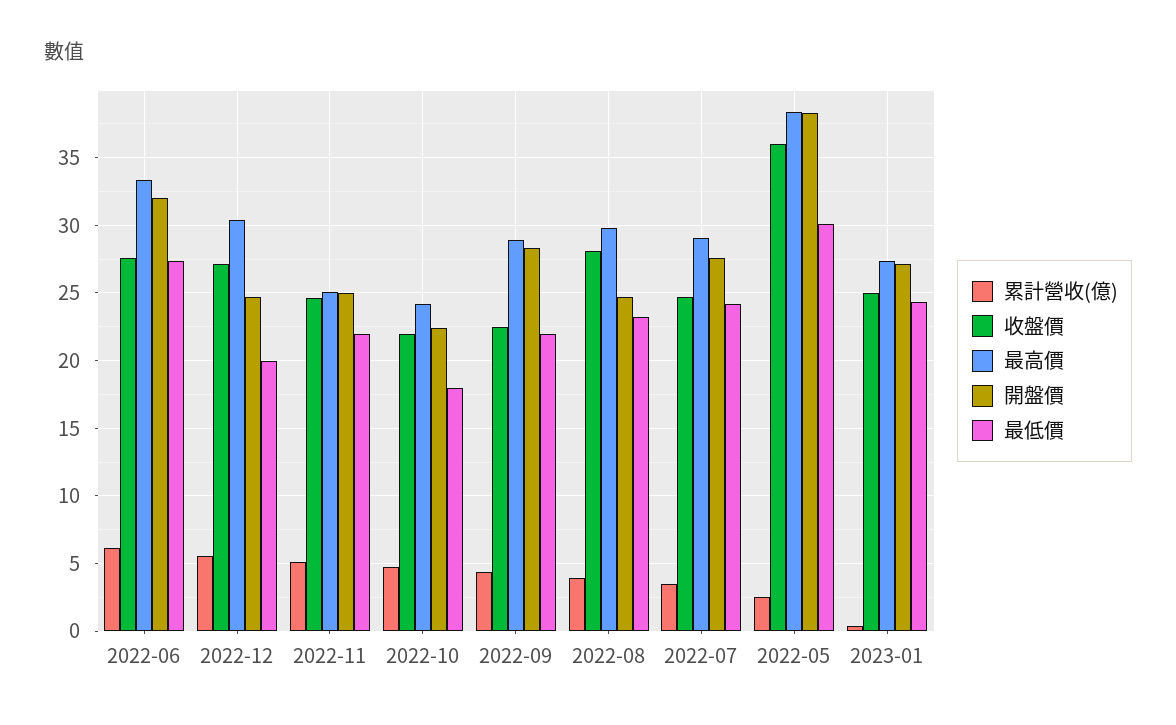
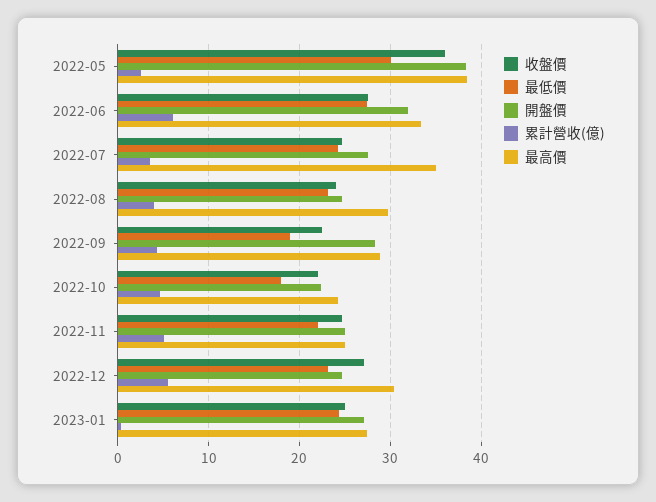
  {
    "累計營收(億)": {
      "2022-06": 6,
      "2022-12": 5.5,
      "2022-11": 5,
      "2022-10": 4.5,
      "2022-09": 4.5,
      "2022-08": 4,
      "2022-07": 3.5,
      "2022-05": 2.5,
      "2023-01": 0.5
    },
    "收盤價": {
      "2022-06": 27.5,
      "2022-12": 27,
      "2022-11": 24.5,
      "2022-10": 22,
      "2022-09": 22.5,
-     "2022-08": 28,
+     "2022-08": 24,
      "2022-07": 24.5,
      "2022-05": 36,
      "2023-01": 25
    },
    "最高價": {
      "2022-06": 33.5,
      "2022-12": 30.5,
      "2022-11": 25,
      "2022-10": 24,
      "2022-09": 29,
      "2022-08": 30,
-     "2022-07": 29,
+     "2022-07": 35,
      "2022-05": 38.5,
      "2023-01": 27.5
    },
    "開盤價": {
      "2022-06": 32,
      "2022-12": 24.5,
      "2022-11": 25,
      "2022-10": 22.5,
      "2022-09": 28.5,
      "2022-08": 24.5,
      "2022-07": 27.5,
      "2022-05": 38.5,
      "2023-01": 27
    },
    "最低價": {
      "2022-06": 27.5,
-     "2022-12": 20,
+     "2022-12": 23,
      "2022-11": 22,
      "2022-10": 18,
-     "2022-09": 22,
+     "2022-09": 19,
      "2022-08": 23,
      "2022-07": 24,
      "2022-05": 30,
      "2023-01": 24.5
    }
  }

